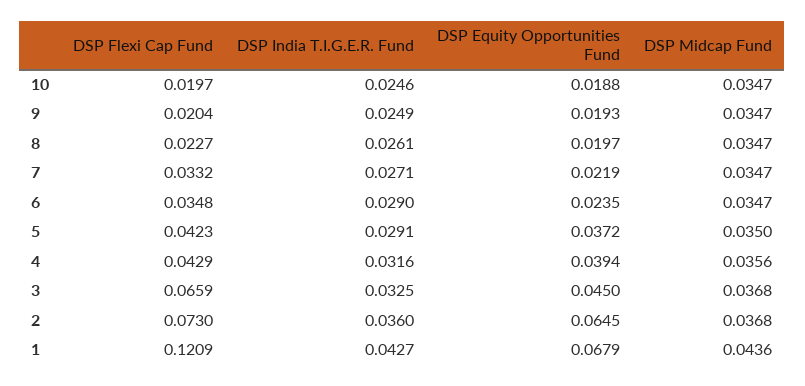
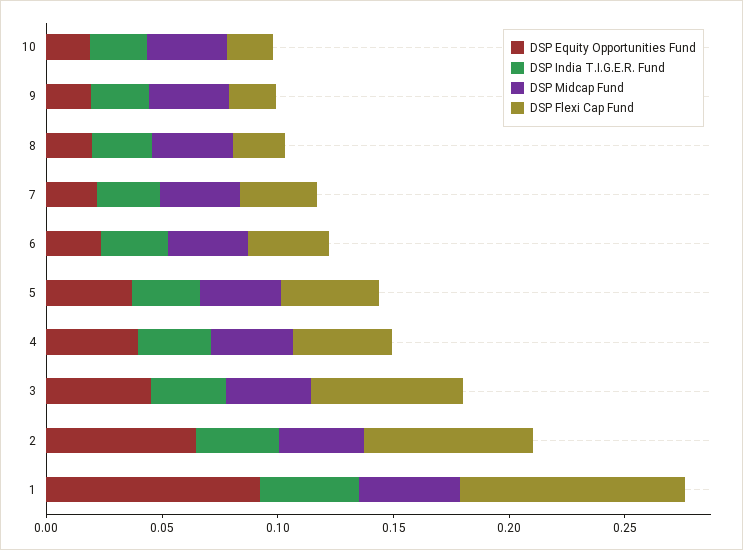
  {
    "DSP Flexi Cap Fund": {
      "10": 0.0197,
      "9": 0.0204,
      "8": 0.0227,
      "7": 0.0332,
      "6": 0.0348,
      "5": 0.0423,
      "4": 0.0429,
      "3": 0.0659,
      "2": 0.073,
-     "1": 0.1209
+     "1": 0.1
    },
    "DSP India T.I.G.E.R. Fund": {
      "10": 0.0246,
      "9": 0.0249,
      "8": 0.0261,
      "7": 0.0271,
      "6": 0.029,
      "5": 0.0291,
      "4": 0.0316,
      "3": 0.0325,
      "2": 0.036,
      "1": 0.0427
    },
    "DSP Equity Opportunities Fund": {
      "10": 0.0188,
      "9": 0.0193,
      "8": 0.0197,
      "7": 0.0219,
      "6": 0.0235,
      "5": 0.0372,
      "4": 0.0394,
      "3": 0.045,
      "2": 0.0645,
-     "1": 0.0679
+     "1": 0.09
    },
    "DSP Midcap Fund": {
      "10": 0.0347,
      "9": 0.0347,
      "8": 0.0347,
      "7": 0.0347,
      "6": 0.0347,
      "5": 0.035,
      "4": 0.0356,
      "3": 0.0368,
      "2": 0.0368,
      "1": 0.0436
    }
  }

